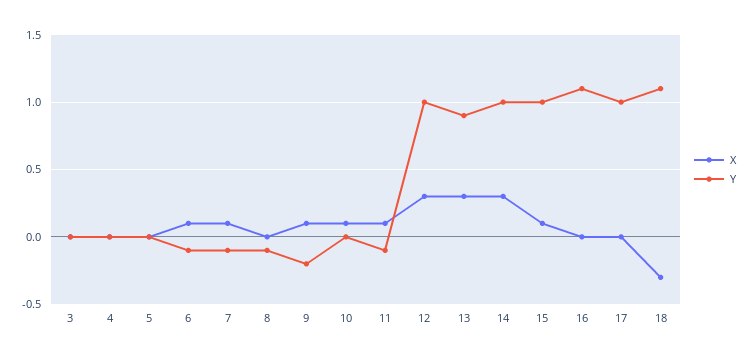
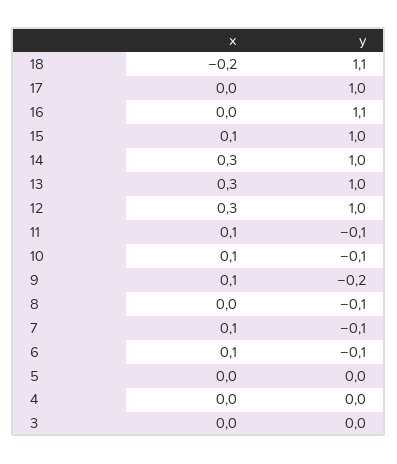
  {
    "X": {
      "3": 0,
      "4": 0,
      "5": 0,
      "6": 0.1,
      "7": 0.1,
      "8": 0,
      "9": 0.1,
      "10": 0.1,
      "11": 0.1,
      "12": 0.3,
      "13": 0.3,
      "14": 0.3,
      "15": 0.1,
      "16": 0,
      "17": 0,
-     "18": -0.3
+     "18": -0.2
    },
    "Y": {
      "3": 0,
      "4": 0,
      "5": 0,
      "6": -0.1,
      "7": -0.1,
      "8": -0.1,
      "9": -0.2,
-     "10": 0,
+     "10": -0.1,
      "11": -0.1,
      "12": 1,
-     "13": 0.9,
+     "13": 1,
      "14": 1,
      "15": 1,
      "16": 1.1,
      "17": 1,
      "18": 1.1
    }
  }

